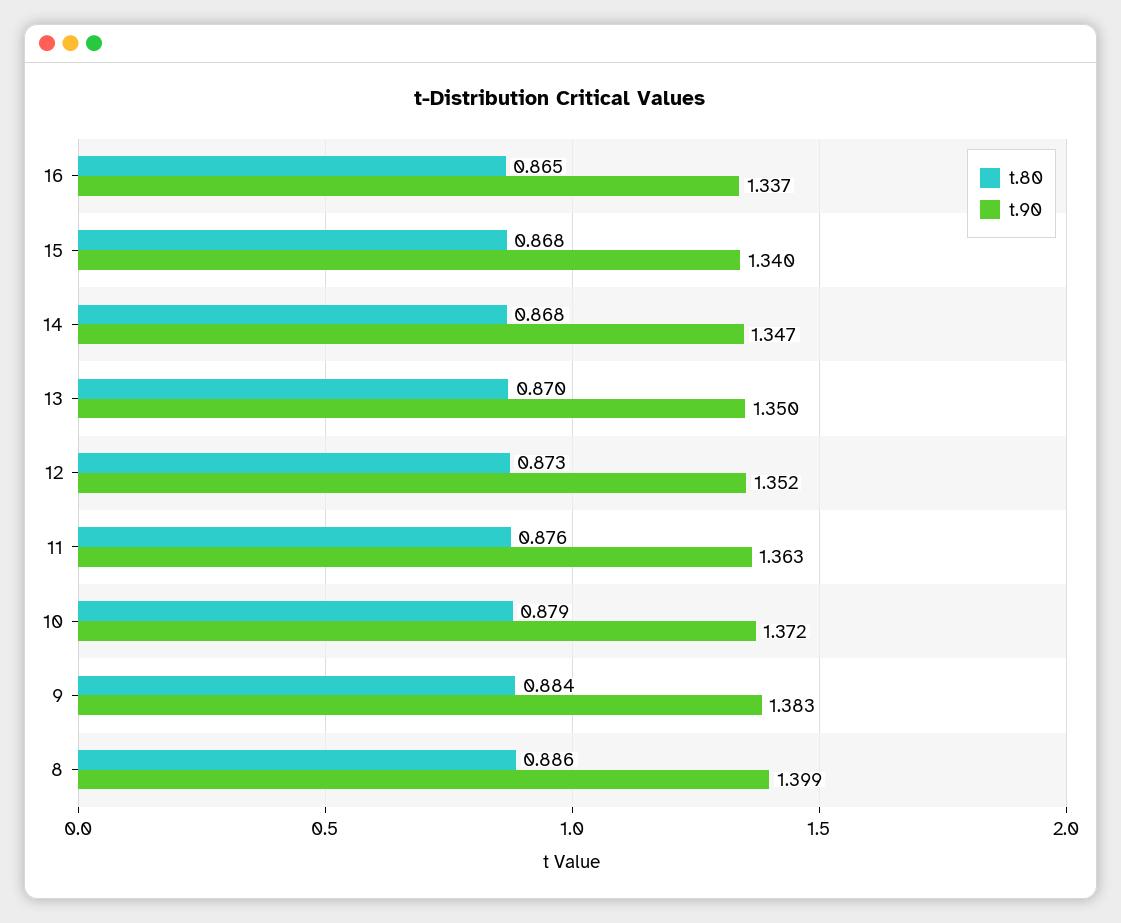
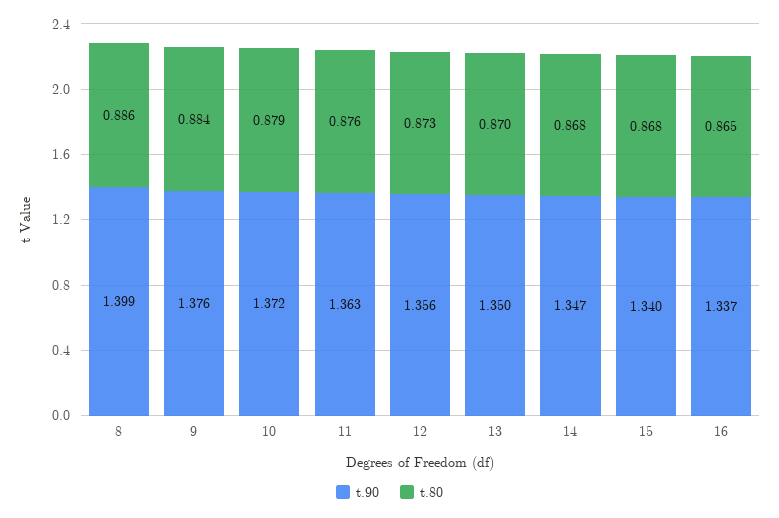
  {
    "t.80": {
      "16": 0.865,
      "15": 0.868,
      "14": 0.868,
      "13": 0.87,
      "12": 0.873,
      "11": 0.876,
      "10": 0.879,
      "9": 0.884,
      "8": 0.886
    },
    "t.90": {
      "16": 1.337,
      "15": 1.34,
      "14": 1.347,
      "13": 1.35,
-     "12": 1.352,
+     "12": 1.356,
      "11": 1.363,
      "10": 1.372,
-     "9": 1.383,
+     "9": 1.376,
      "8": 1.399
    }
  }

